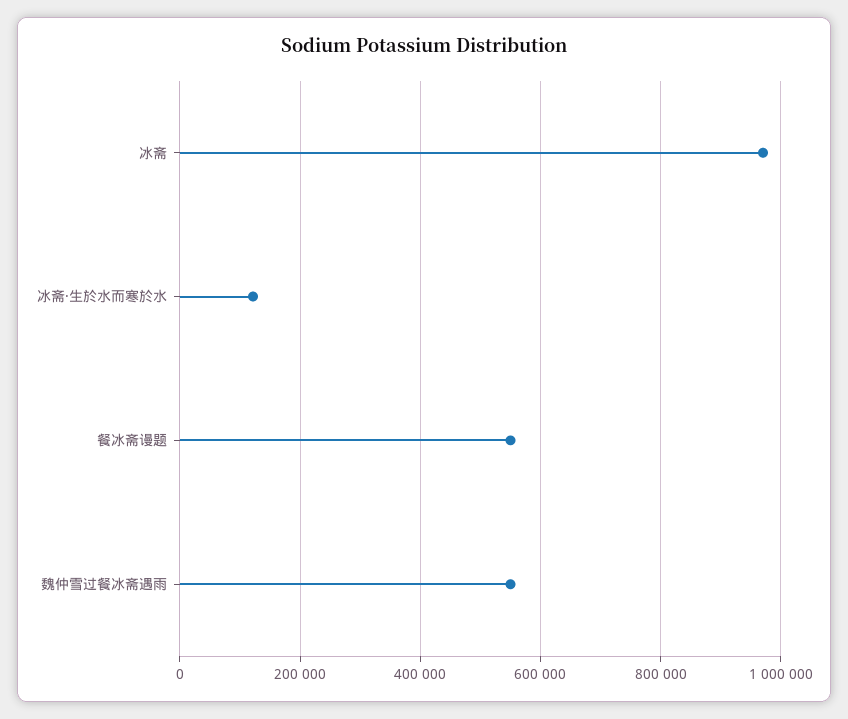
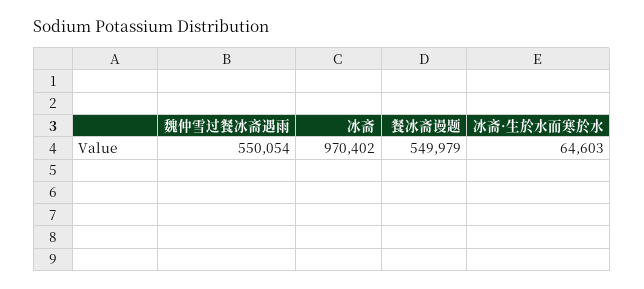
  {
    "冰斋": 970402,
-   "冰斋·生於水而寒於水": 120000,
+   "冰斋·生於水而寒於水": 64603,
    "餐冰斋谩题": 549979,
    "魏仲雪过餐冰斋遇雨": 550054
  }

